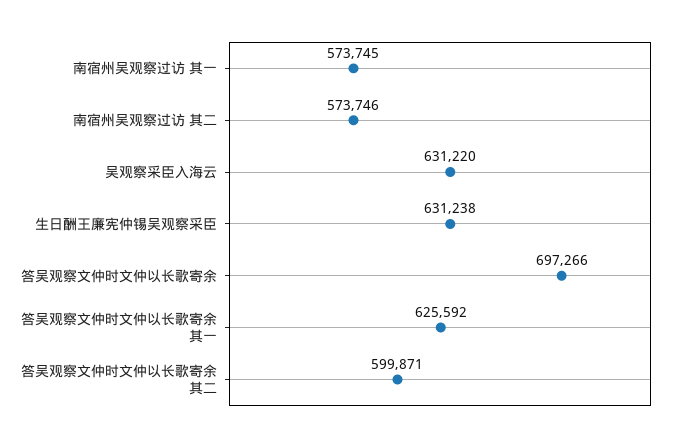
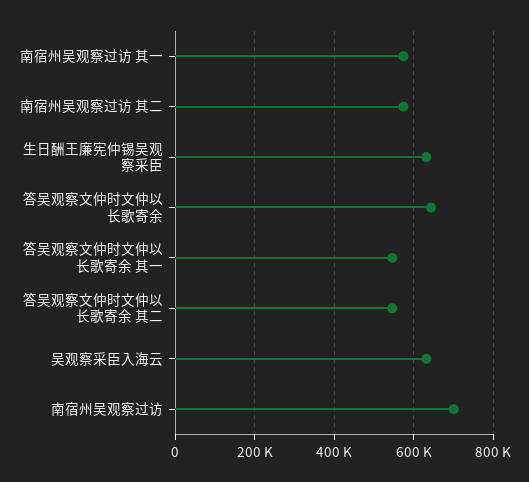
  {
    "南宿州吴观察过访 其一": 573745,
    "南宿州吴观察过访 其二": 573746,
    "吴观察采臣入海云": 631220,
    "生日酬王廉宪仲锡吴观察采臣": 631238,
-   "答吴观察文仲时文仲以长歌寄余": 697266,
+   "答吴观察文仲时文仲以长歌寄余": 640000,
-   "答吴观察文仲时文仲以长歌寄余 其一": 625592,
+   "答吴观察文仲时文仲以长歌寄余 其一": 540000,
-   "答吴观察文仲时文仲以长歌寄余 其二": 599871
+   "答吴观察文仲时文仲以长歌寄余 其二": 540000,
+   "南宿州吴观察过访": 700000
  }

